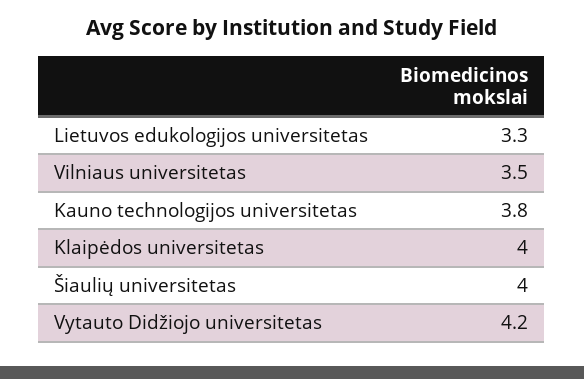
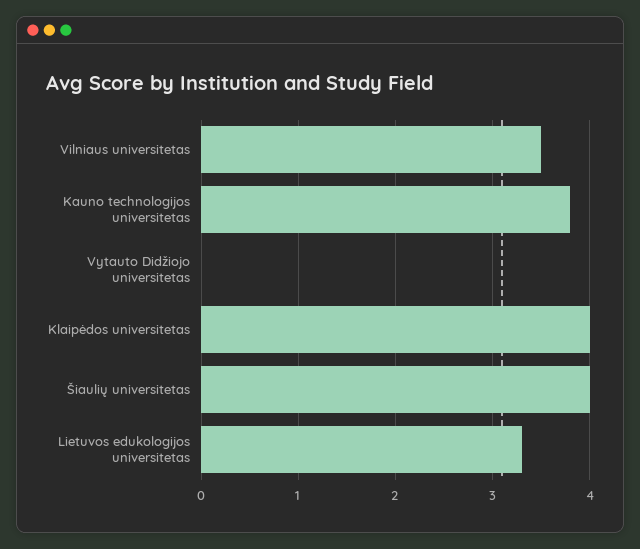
  {
    "Lietuvos edukologijos universitetas": 3.3,
    "Vilniaus universitetas": 3.5,
    "Kauno technologijos universitetas": 3.8,
    "Klaipėdos universitetas": 4,
    "Šiaulių universitetas": 4,
-   "Vytauto Didžiojo universitetas": 4.2
+   "Vytauto Didžiojo universitetas": 0
  }

